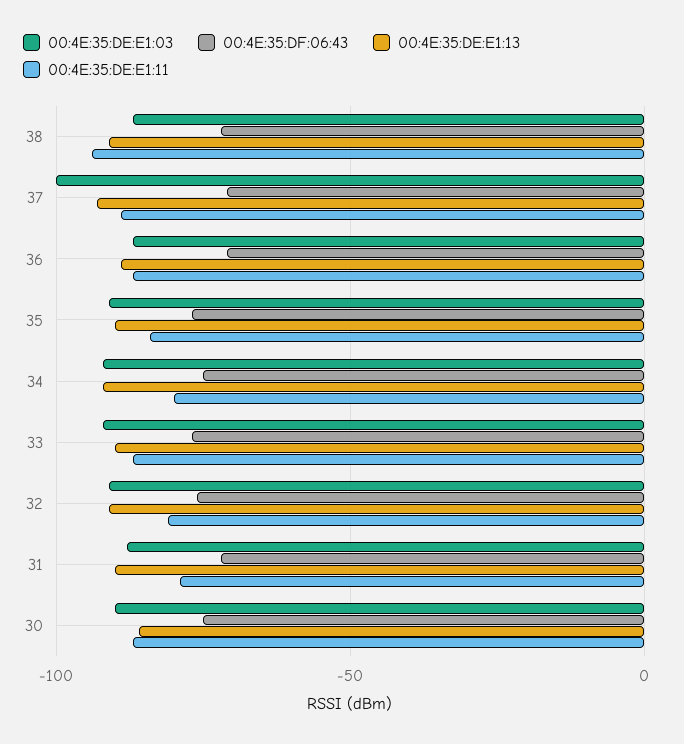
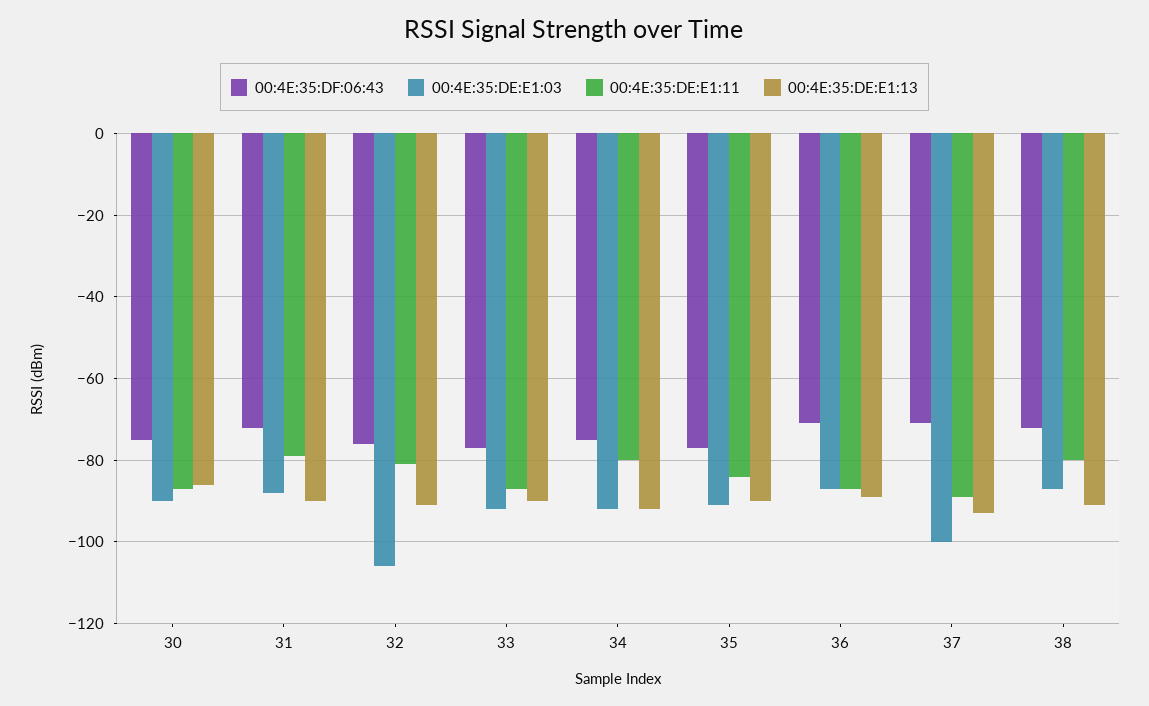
  {
    "00:4E:35:DE:E1:03": {
      "38": -85,
      "37": -100,
      "36": -85,
      "35": -90,
      "34": -90,
      "33": -90,
-     "32": -90,
+     "32": -105,
      "31": -90,
      "30": -90
    },
    "00:4E:35:DF:06:43": {
      "38": -70,
      "37": -70,
      "36": -70,
      "35": -75,
      "34": -75,
      "33": -75,
      "32": -75,
      "31": -70,
      "30": -75
    },
    "00:4E:35:DE:E1:13": {
      "38": -90,
      "37": -95,
      "36": -90,
      "35": -90,
      "34": -90,
      "33": -90,
      "32": -90,
      "31": -90,
      "30": -85
    },
    "00:4E:35:DE:E1:11": {
-     "38": -95,
+     "38": -80,
      "37": -90,
      "36": -85,
      "35": -85,
      "34": -80,
      "33": -85,
      "32": -80,
      "31": -80,
      "30": -85
    }
  }

